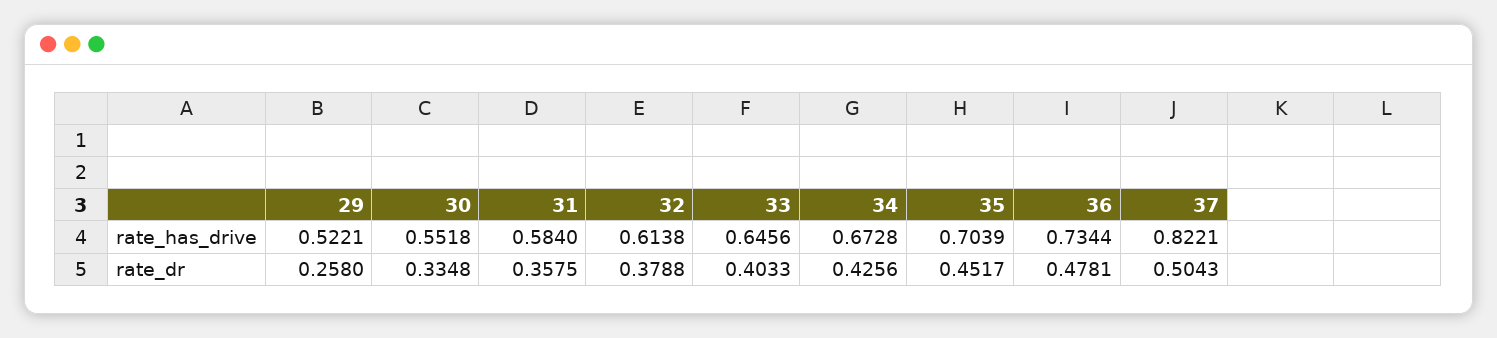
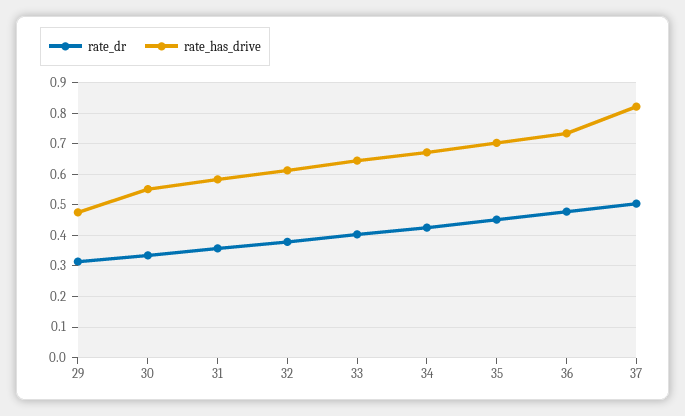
  {
    "rate_has_drive": {
-     "29": 0.5221,
+     "29": 0.48,
      "30": 0.5518,
      "31": 0.584,
      "32": 0.6138,
      "33": 0.6456,
      "34": 0.6728,
      "35": 0.7039,
      "36": 0.7344,
      "37": 0.8221
    },
    "rate_dr": {
-     "29": 0.258,
+     "29": 0.32,
      "30": 0.3348,
      "31": 0.3575,
      "32": 0.3788,
      "33": 0.4033,
      "34": 0.4256,
      "35": 0.4517,
      "36": 0.4781,
      "37": 0.5043
    }
  }

